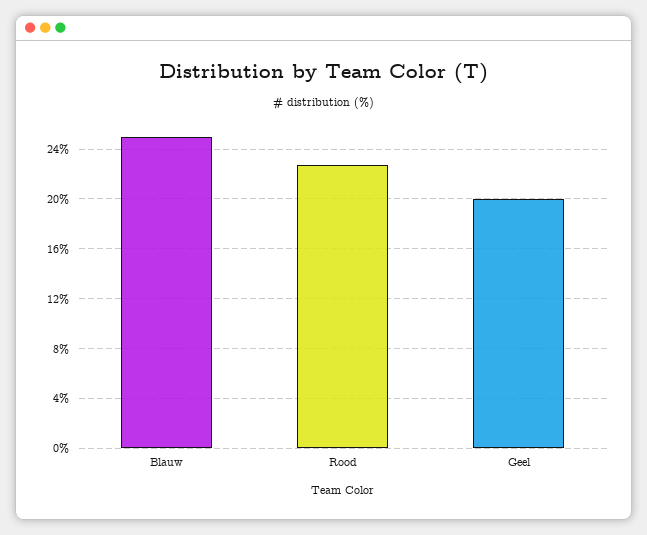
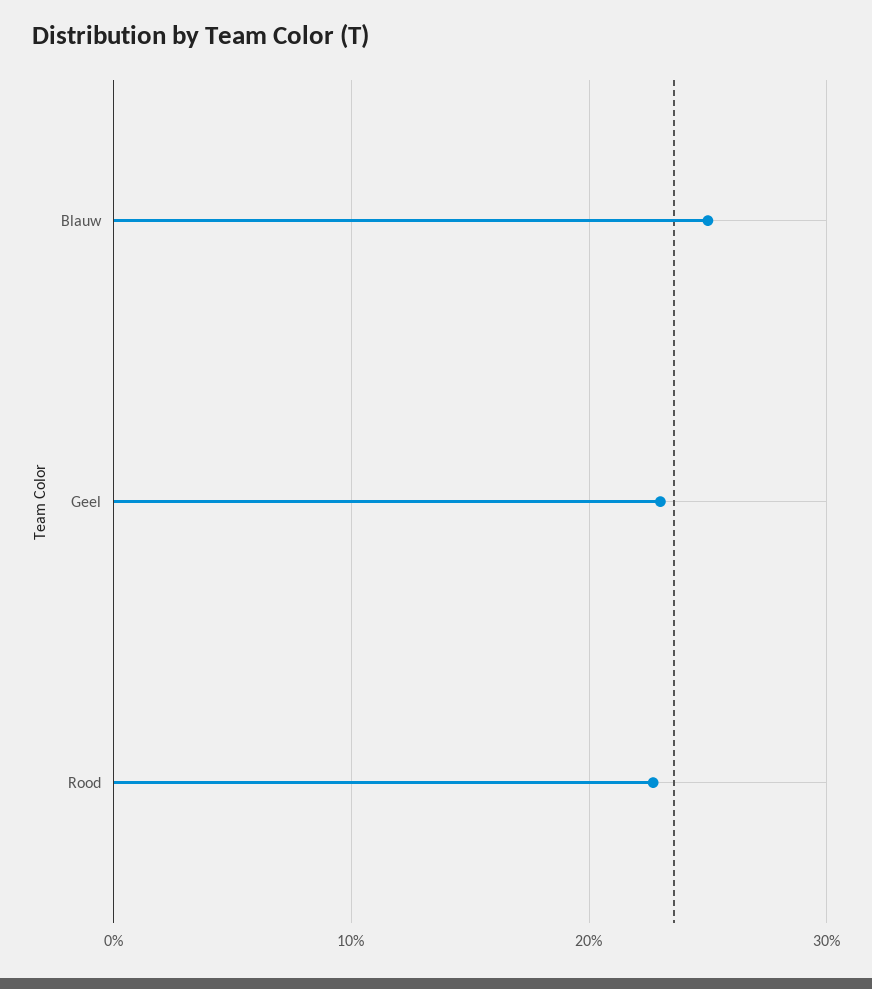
  {
    "Blauw": 25,
    "Rood": 22.5,
-   "Geel": 20
+   "Geel": 23
  }

